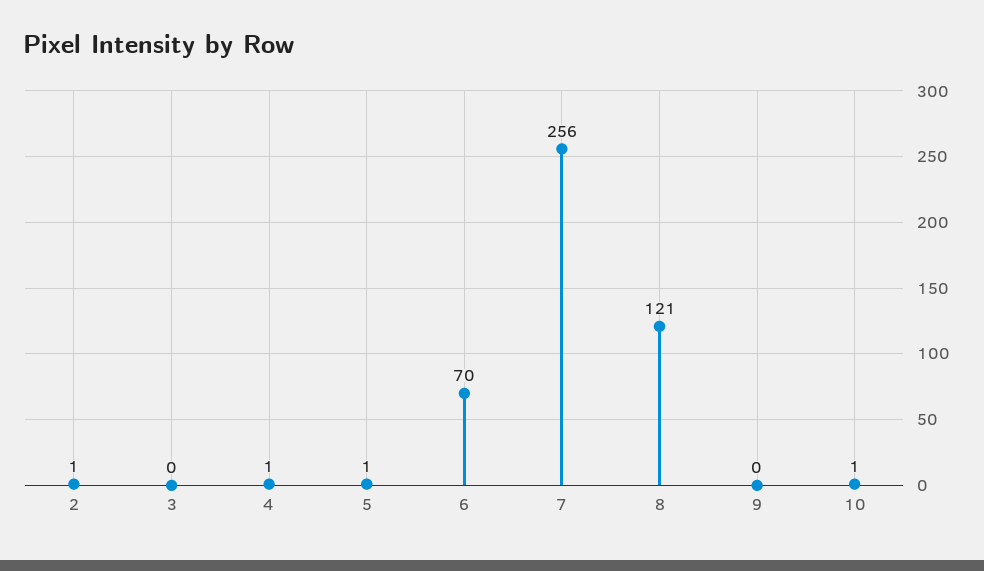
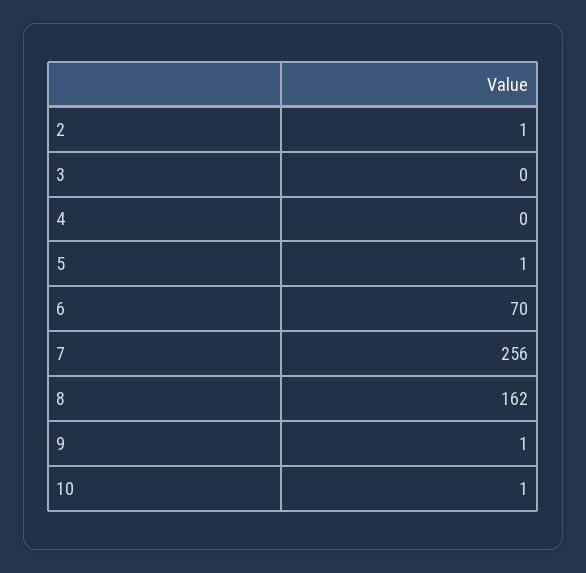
  {
    "2": 1,
    "3": 0,
-   "4": 1,
+   "4": 0,
    "5": 1,
    "6": 70,
    "7": 256,
-   "8": 121,
+   "8": 162,
-   "9": 0,
+   "9": 1,
    "10": 1
  }

